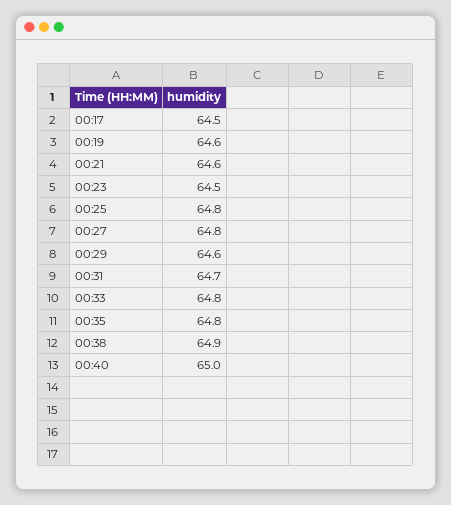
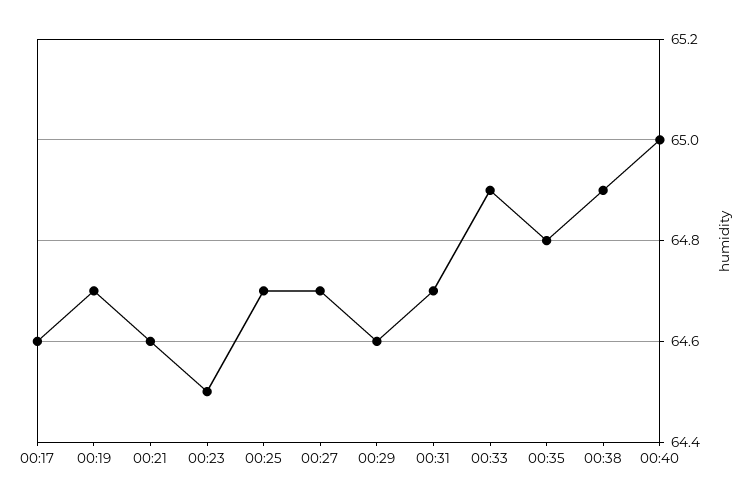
  {
-   "00:17": 64.5,
+   "00:17": 64.6,
-   "00:19": 64.6,
+   "00:19": 64.7,
    "00:21": 64.6,
    "00:23": 64.5,
-   "00:25": 64.8,
+   "00:25": 64.7,
-   "00:27": 64.8,
+   "00:27": 64.7,
    "00:29": 64.6,
    "00:31": 64.7,
-   "00:33": 64.8,
+   "00:33": 64.9,
    "00:35": 64.8,
    "00:38": 64.9,
    "00:40": 65
  }

